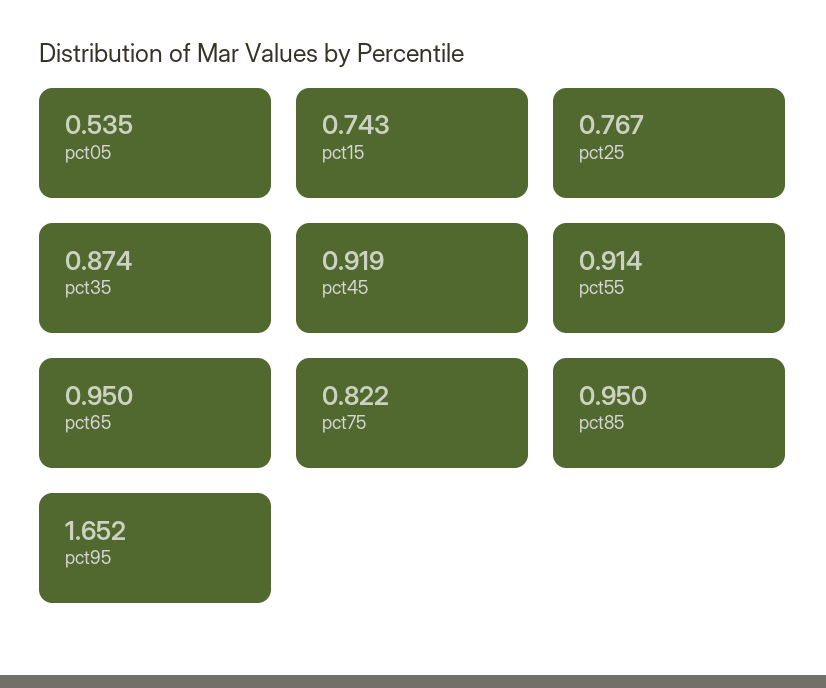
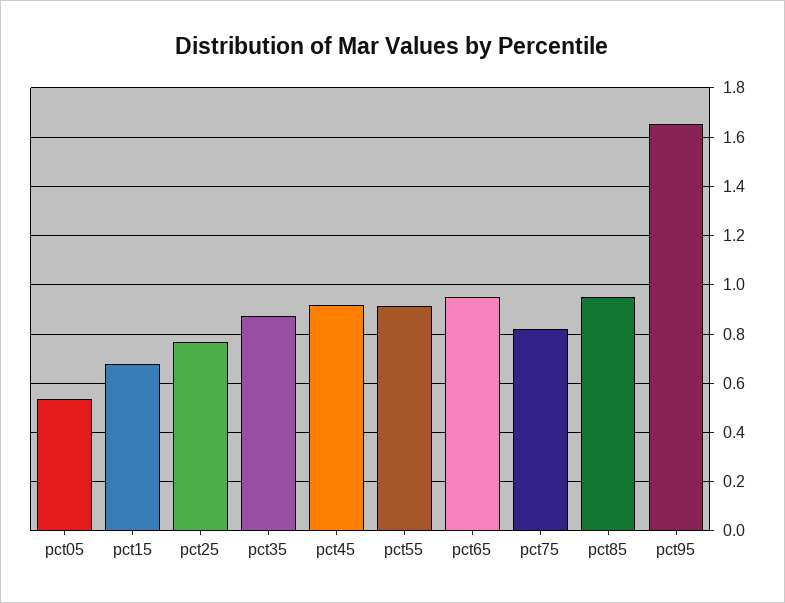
  {
    "pct05": 0.535,
-   "pct15": 0.743,
+   "pct15": 0.675,
    "pct25": 0.767,
    "pct35": 0.874,
    "pct45": 0.919,
    "pct55": 0.914,
    "pct65": 0.95,
    "pct75": 0.822,
    "pct85": 0.95,
    "pct95": 1.652
  }

